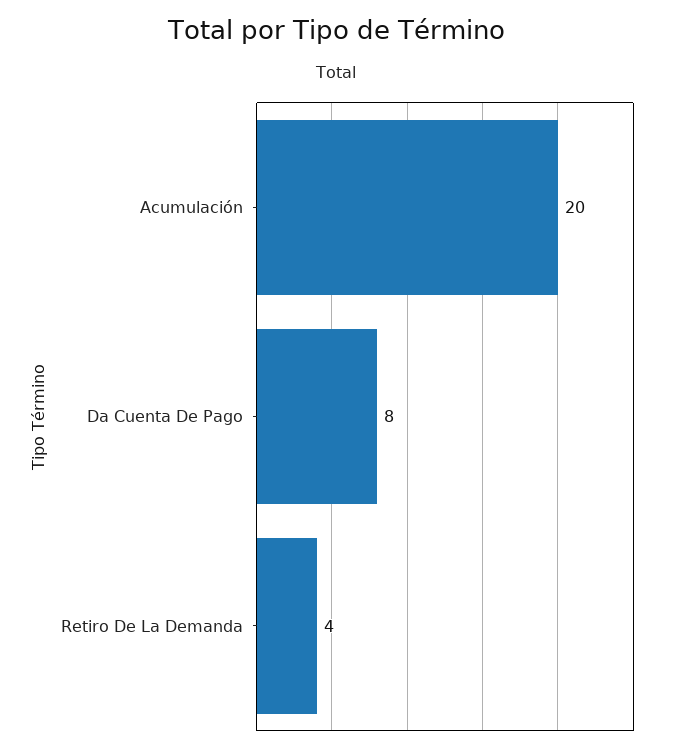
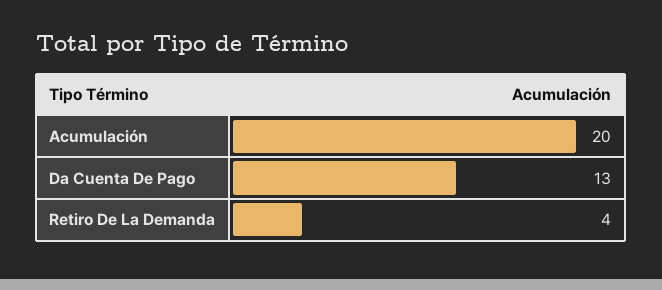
  {
    "Acumulación": 20,
-   "Da Cuenta De Pago": 8,
+   "Da Cuenta De Pago": 13,
    "Retiro De La Demanda": 4
  }

